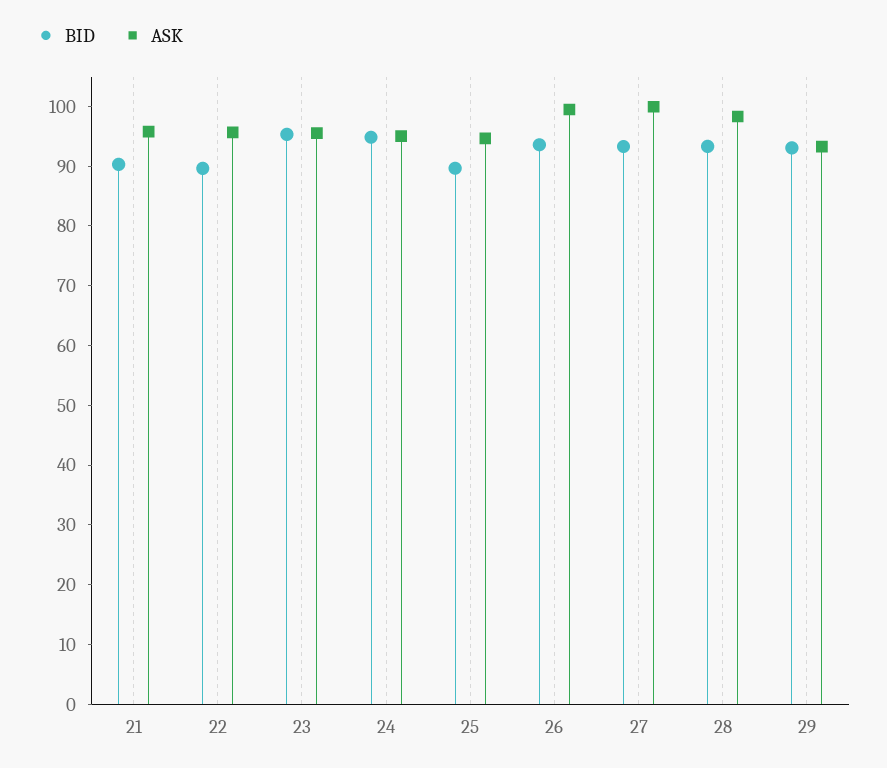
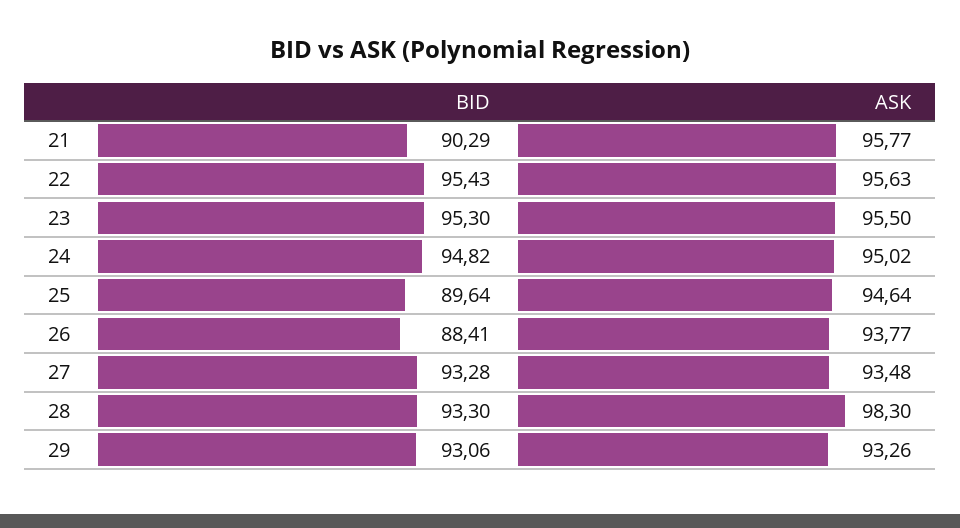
  {
    "BID": {
      "21": 90.29,
-     "22": 90,
+     "22": 95.43,
      "23": 95.3,
      "24": 94.82,
      "25": 89.64,
-     "26": 94,
+     "26": 88.41,
      "27": 93.28,
      "28": 93.3,
      "29": 93.06
    },
    "ASK": {
      "21": 95.77,
      "22": 95.63,
      "23": 95.5,
      "24": 95.02,
      "25": 94.64,
-     "26": 100,
+     "26": 93.77,
-     "27": 100,
+     "27": 93.48,
      "28": 98.3,
      "29": 93.26
    }
  }

